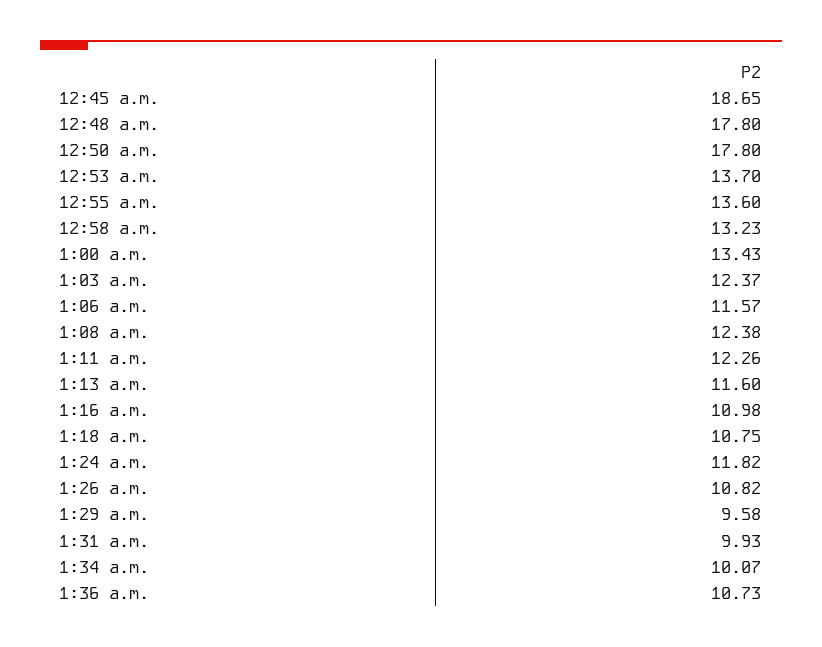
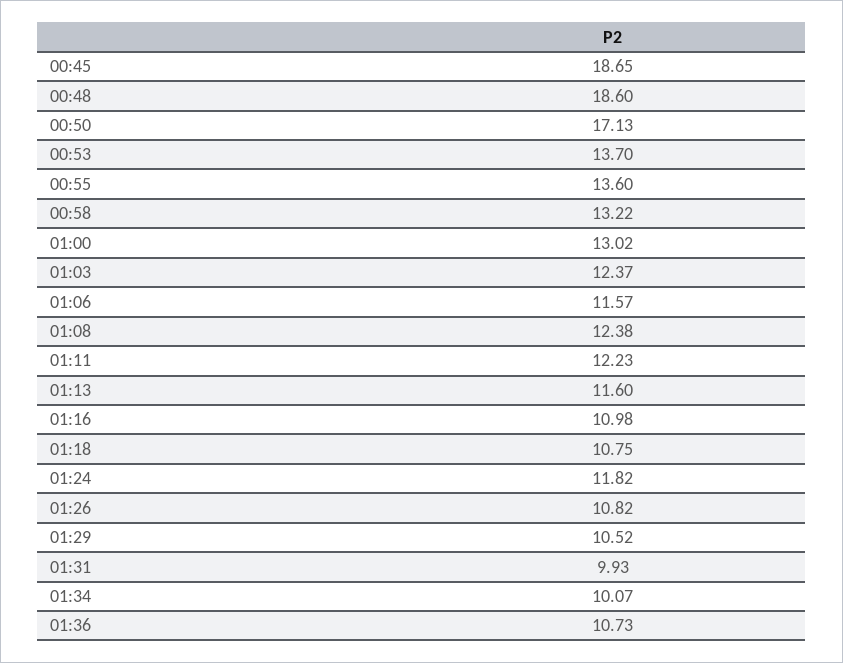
  {
    "12:45 a.m.": 18.65,
-   "12:48 a.m.": 17.8,
+   "12:48 a.m.": 18.6,
-   "12:50 a.m.": 17.8,
+   "12:50 a.m.": 17.13,
    "12:53 a.m.": 13.7,
    "12:55 a.m.": 13.6,
-   "12:58 a.m.": 13.23,
+   "12:58 a.m.": 13.22,
-   "1:00 a.m.": 13.43,
+   "1:00 a.m.": 13.02,
    "1:03 a.m.": 12.37,
    "1:06 a.m.": 11.57,
    "1:08 a.m.": 12.38,
-   "1:11 a.m.": 12.26,
+   "1:11 a.m.": 12.23,
    "1:13 a.m.": 11.6,
    "1:16 a.m.": 10.98,
    "1:18 a.m.": 10.75,
    "1:24 a.m.": 11.82,
    "1:26 a.m.": 10.82,
-   "1:29 a.m.": 9.58,
+   "1:29 a.m.": 10.52,
    "1:31 a.m.": 9.93,
    "1:34 a.m.": 10.07,
    "1:36 a.m.": 10.73
  }

